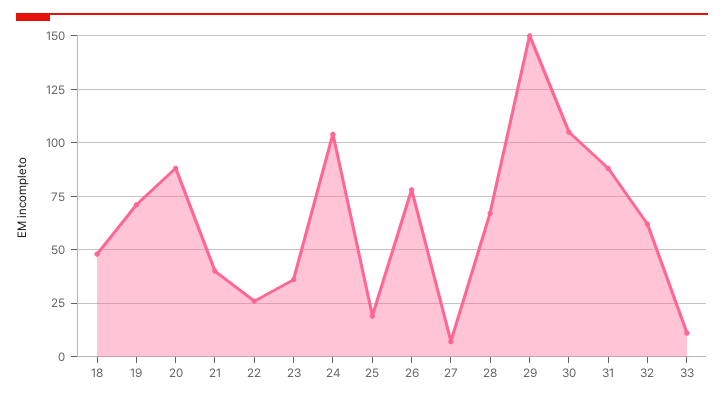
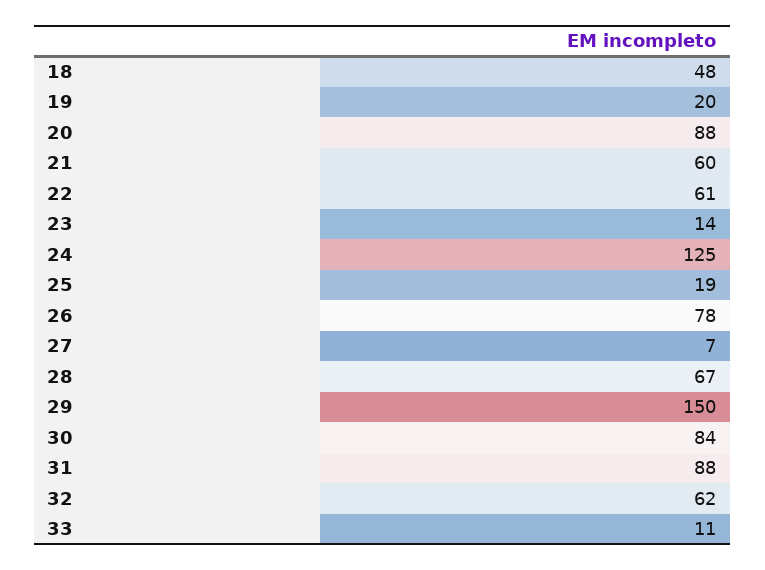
  {
    "18": 48,
-   "19": 70,
+   "19": 20,
    "20": 88,
-   "21": 40,
+   "21": 60,
-   "22": 25,
+   "22": 61,
-   "23": 35,
+   "23": 14,
-   "24": 105,
+   "24": 125,
    "25": 19,
    "26": 78,
    "27": 7,
    "28": 67,
    "29": 150,
-   "30": 105,
+   "30": 84,
    "31": 88,
    "32": 62,
    "33": 11
  }

